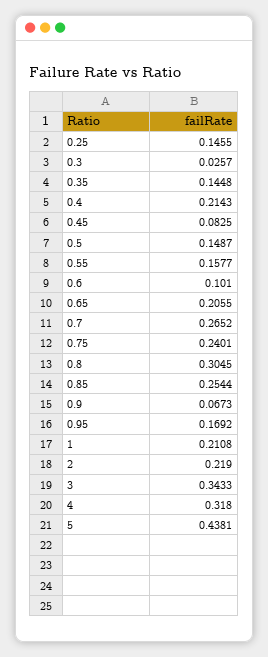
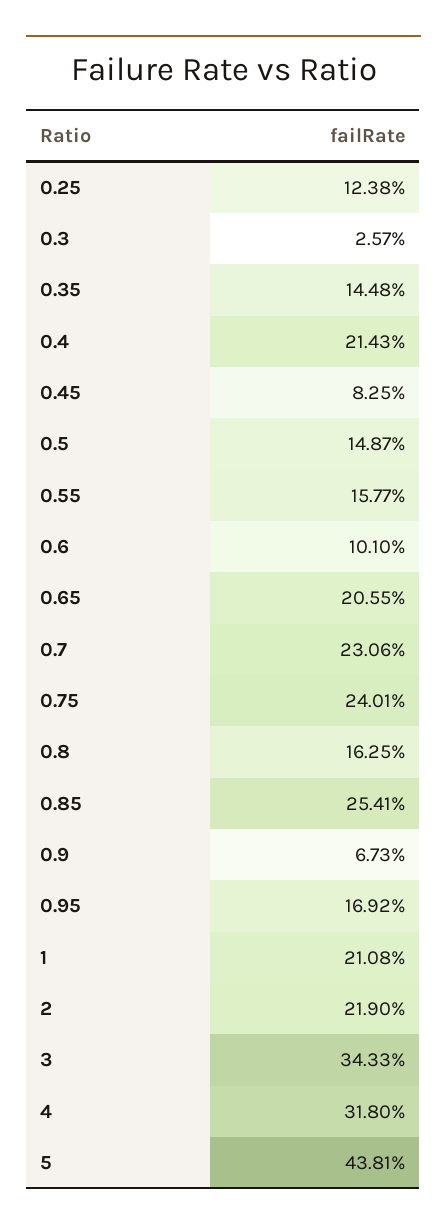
  {
-   "0.25": 0.1455,
+   "0.25": 0.1238,
    "0.3": 0.0257,
    "0.35": 0.1448,
    "0.4": 0.2143,
    "0.45": 0.0825,
    "0.5": 0.1487,
    "0.55": 0.1577,
    "0.6": 0.101,
    "0.65": 0.2055,
-   "0.7": 0.2652,
+   "0.7": 0.2306,
    "0.75": 0.2401,
-   "0.8": 0.3045,
+   "0.8": 0.1625,
-   "0.85": 0.2544,
+   "0.85": 0.2541,
    "0.9": 0.0673,
    "0.95": 0.1692,
    "1": 0.2108,
    "2": 0.219,
    "3": 0.3433,
    "4": 0.318,
    "5": 0.4381
  }

